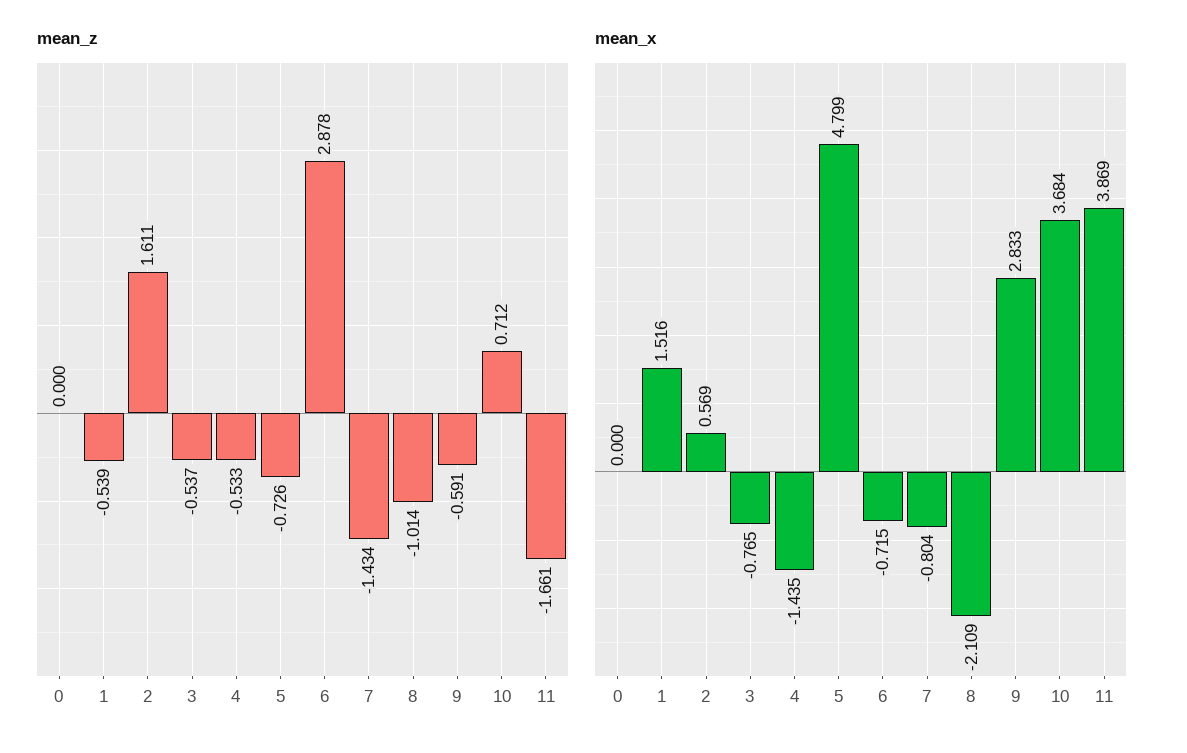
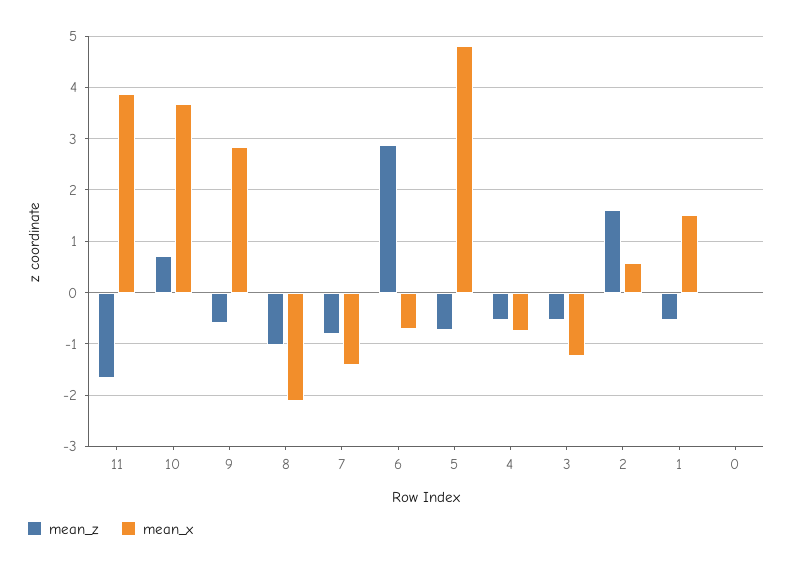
  {
    "mean_z": {
      "0": 0,
      "1": -0.539,
      "2": 1.611,
      "3": -0.537,
      "4": -0.533,
      "5": -0.726,
      "6": 2.878,
-     "7": -1.434,
+     "7": -0.8,
      "8": -1.014,
      "9": -0.591,
      "10": 0.712,
      "11": -1.661
    },
    "mean_x": {
      "0": 0,
      "1": 1.516,
      "2": 0.569,
-     "3": -0.765,
+     "3": -1.2,
-     "4": -1.435,
+     "4": -0.8,
      "5": 4.799,
      "6": -0.715,
-     "7": -0.804,
+     "7": -1.4,
      "8": -2.109,
      "9": 2.833,
      "10": 3.684,
      "11": 3.869
    }
  }

